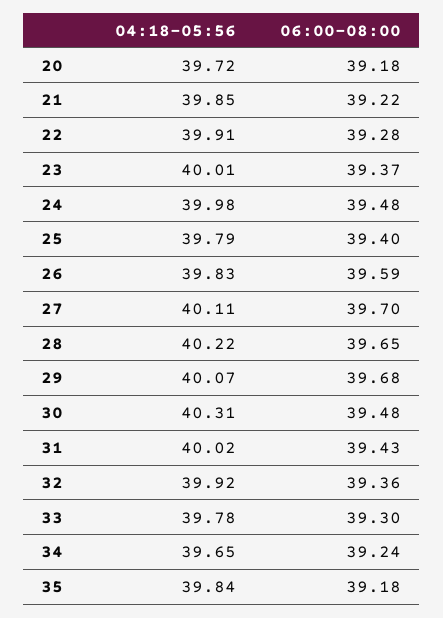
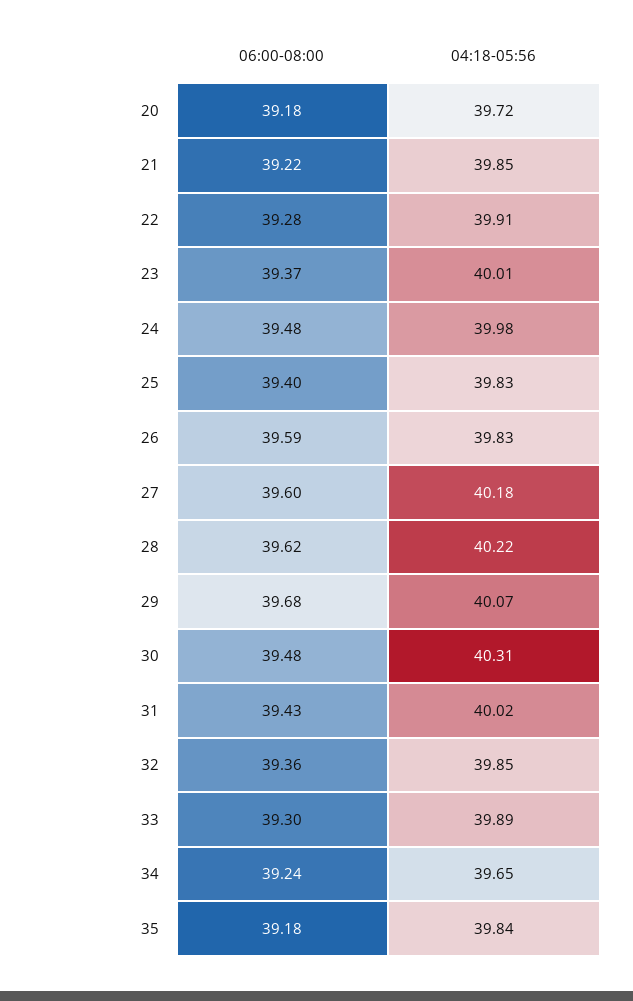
  {
    "04:18-05:56": {
      "20": 39.72,
      "21": 39.85,
      "22": 39.91,
      "23": 40.01,
      "24": 39.98,
-     "25": 39.79,
+     "25": 39.83,
      "26": 39.83,
-     "27": 40.11,
+     "27": 40.18,
      "28": 40.22,
      "29": 40.07,
      "30": 40.31,
      "31": 40.02,
-     "32": 39.92,
+     "32": 39.85,
-     "33": 39.78,
+     "33": 39.89,
      "34": 39.65,
      "35": 39.84
    },
    "06:00-08:00": {
      "20": 39.18,
      "21": 39.22,
      "22": 39.28,
      "23": 39.37,
      "24": 39.48,
      "25": 39.4,
      "26": 39.59,
-     "27": 39.7,
+     "27": 39.6,
-     "28": 39.65,
+     "28": 39.62,
      "29": 39.68,
      "30": 39.48,
      "31": 39.43,
      "32": 39.36,
      "33": 39.3,
      "34": 39.24,
      "35": 39.18
    }
  }

